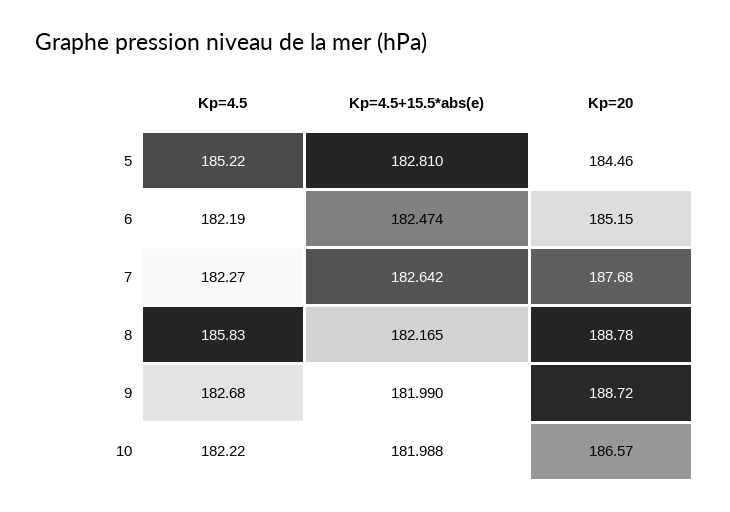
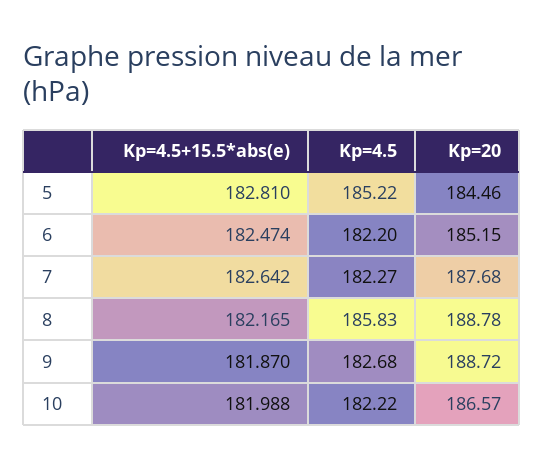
  {
    "Kp=4.5": {
      "5": 185.22,
-     "6": 182.19,
+     "6": 182.2,
      "7": 182.27,
      "8": 185.83,
      "9": 182.68,
      "10": 182.22
    },
    "Kp=4.5+15.5*abs(e)": {
      "5": 182.81,
      "6": 182.474,
      "7": 182.642,
      "8": 182.165,
-     "9": 181.99,
+     "9": 181.87,
      "10": 181.988
    },
    "Kp=20": {
      "5": 184.46,
      "6": 185.15,
      "7": 187.68,
      "8": 188.78,
      "9": 188.72,
      "10": 186.57
    }
  }

